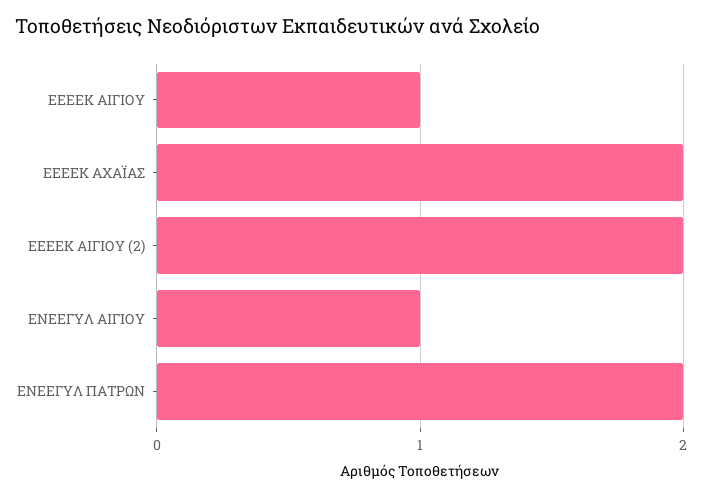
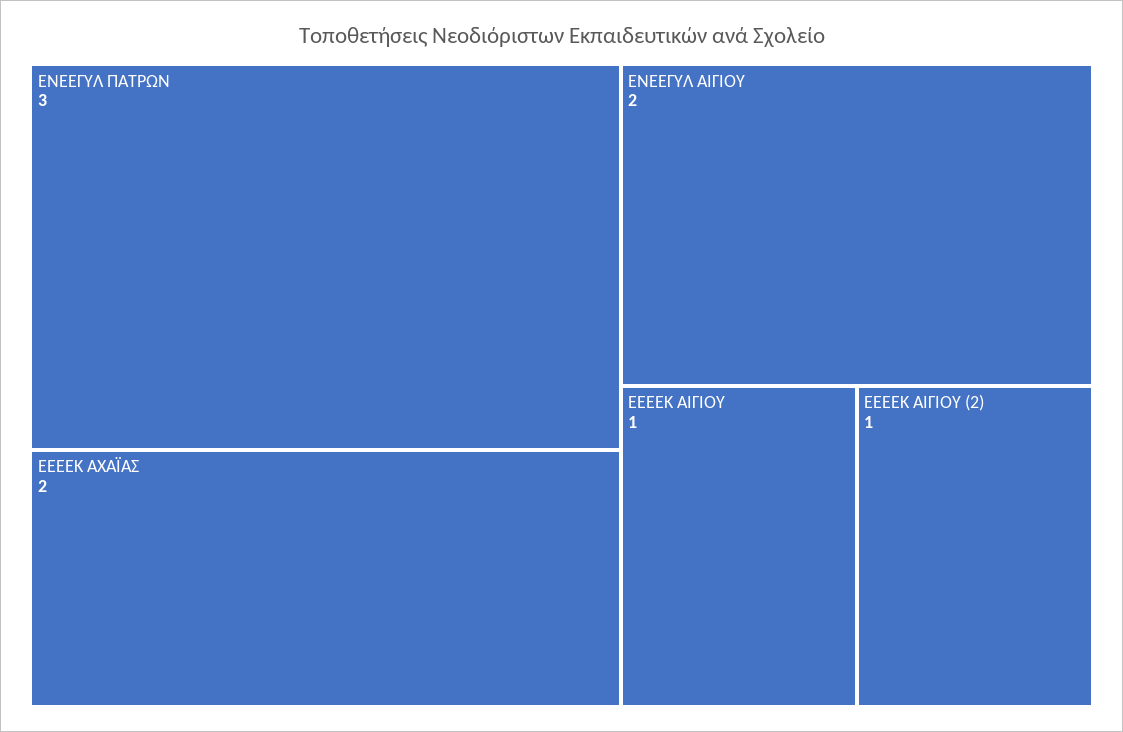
  {
    "ΕΕΕΕΚ ΑΙΓΙΟΥ": 1,
    "ΕΕΕΕΚ ΑΧΑΪΑΣ": 2,
-   "ΕΕΕΕΚ ΑΙΓΙΟΥ (2)": 2,
+   "ΕΕΕΕΚ ΑΙΓΙΟΥ (2)": 1,
-   "ΕΝΕΕΓΥΛ ΑΙΓΙΟΥ": 1,
+   "ΕΝΕΕΓΥΛ ΑΙΓΙΟΥ": 2,
-   "ΕΝΕΕΓΥΛ ΠΑΤΡΩΝ": 2
+   "ΕΝΕΕΓΥΛ ΠΑΤΡΩΝ": 3
  }

